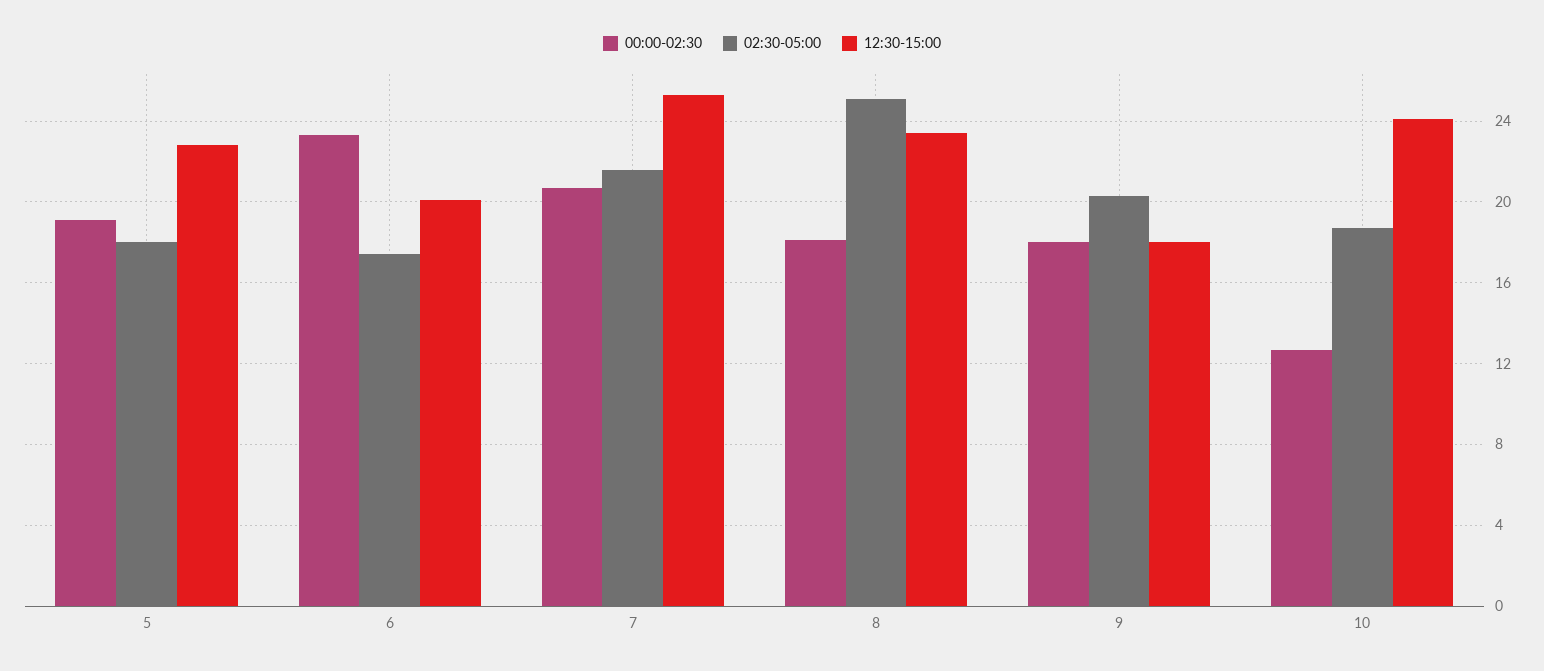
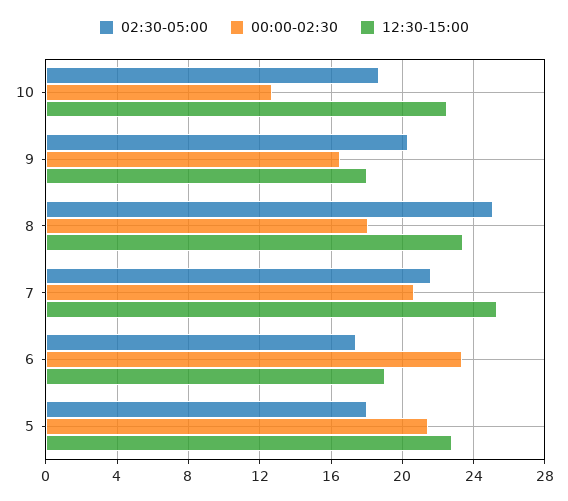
  {
    "00:00-02:30": {
-     "5": 19,
+     "5": 21.5,
      "6": 23.5,
      "7": 20.5,
      "8": 18,
-     "9": 18,
+     "9": 16.5,
      "10": 12.5
    },
    "02:30-05:00": {
      "5": 18,
      "6": 17.5,
      "7": 21.5,
      "8": 25,
      "9": 20.5,
      "10": 18.5
    },
    "12:30-15:00": {
      "5": 23,
-     "6": 20,
+     "6": 19,
      "7": 25.5,
      "8": 23.5,
      "9": 18,
-     "10": 24
+     "10": 22.5
    }
  }

